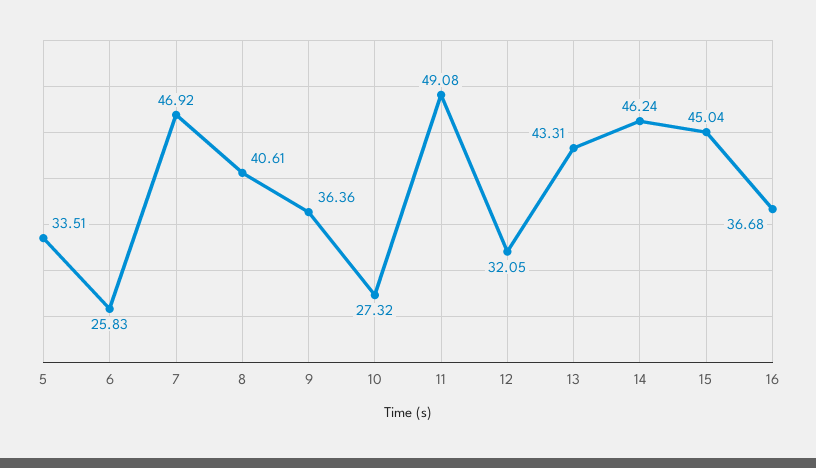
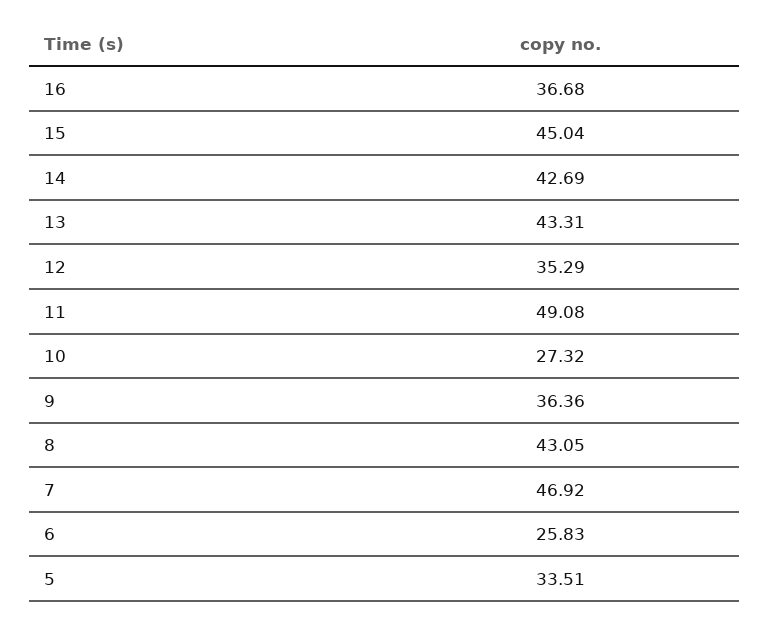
  {
    "5": 33.51,
    "6": 25.83,
    "7": 46.92,
-   "8": 40.61,
+   "8": 43.05,
    "9": 36.36,
    "10": 27.32,
    "11": 49.08,
-   "12": 32.05,
+   "12": 35.29,
    "13": 43.31,
-   "14": 46.24,
+   "14": 42.69,
    "15": 45.04,
    "16": 36.68
  }

